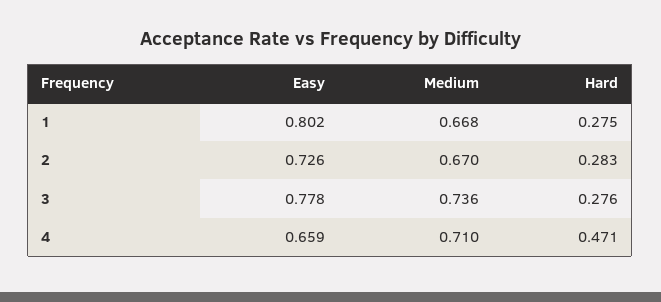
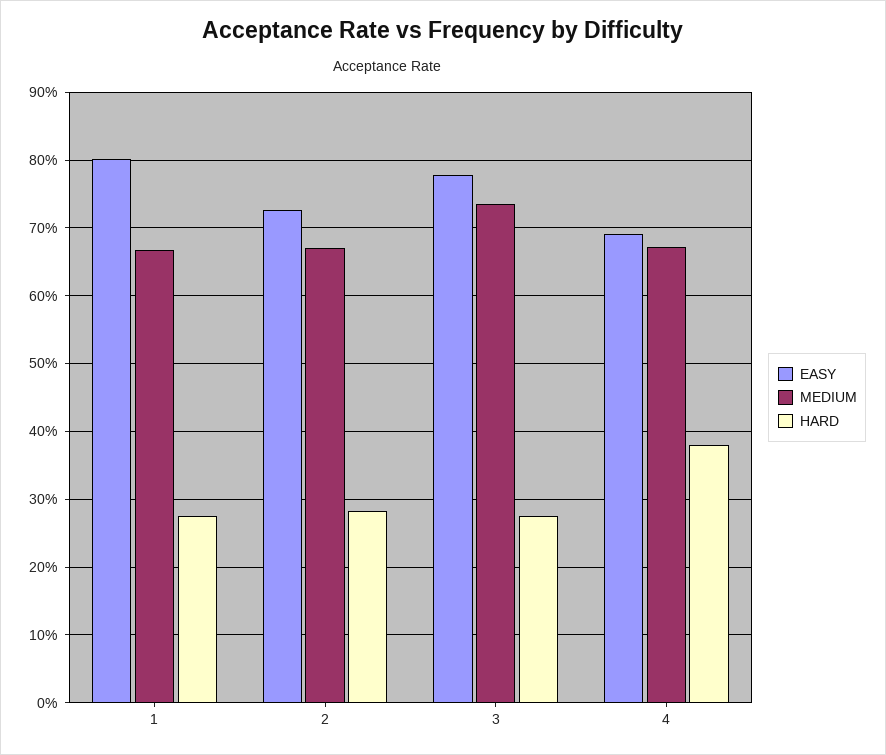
  {
    "Easy": {
      "1": 0.802,
      "2": 0.726,
      "3": 0.778,
-     "4": 0.659
+     "4": 0.69
    },
    "Medium": {
      "1": 0.668,
      "2": 0.67,
      "3": 0.736,
-     "4": 0.71
+     "4": 0.67
    },
    "Hard": {
      "1": 0.275,
      "2": 0.283,
      "3": 0.276,
-     "4": 0.471
+     "4": 0.38
    }
  }

